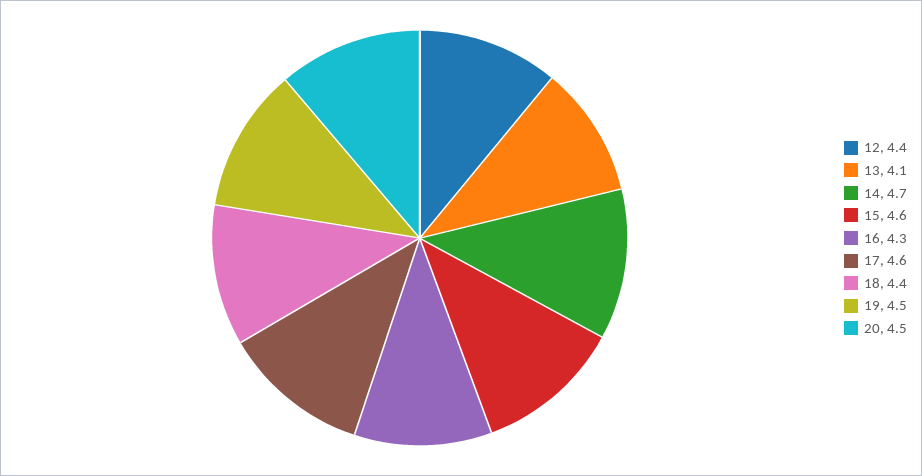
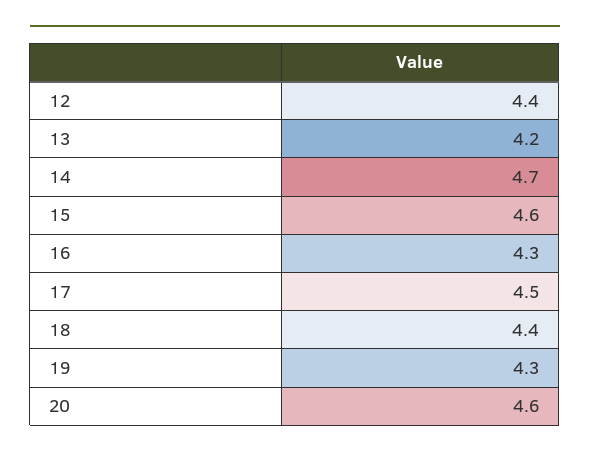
  {
    "12": 4.4,
-   "13": 4.1,
+   "13": 4.2,
    "14": 4.7,
    "15": 4.6,
    "16": 4.3,
-   "17": 4.6,
+   "17": 4.5,
    "18": 4.4,
-   "19": 4.5,
+   "19": 4.3,
-   "20": 4.5
+   "20": 4.6
  }

